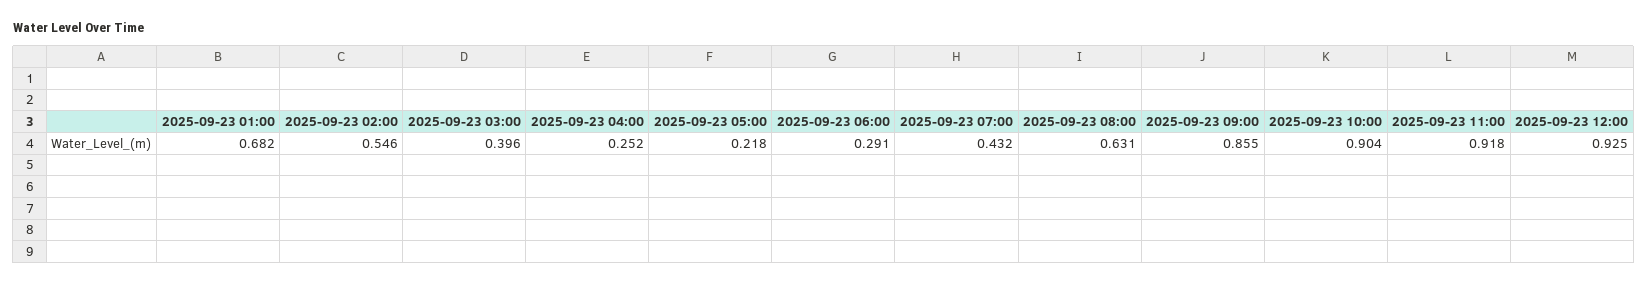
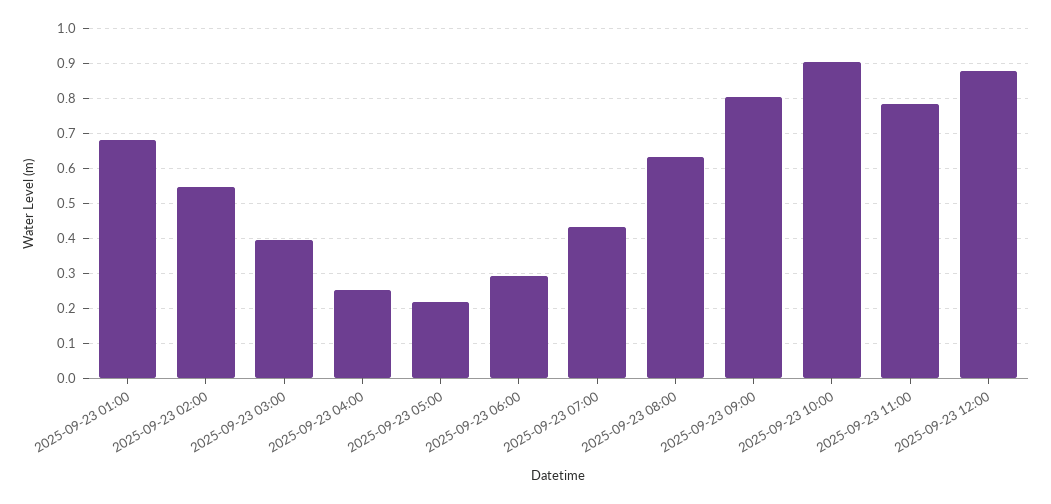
  {
    "2025-09-23 01:00": 0.682,
    "2025-09-23 02:00": 0.546,
    "2025-09-23 03:00": 0.396,
    "2025-09-23 04:00": 0.252,
    "2025-09-23 05:00": 0.218,
    "2025-09-23 06:00": 0.291,
    "2025-09-23 07:00": 0.432,
    "2025-09-23 08:00": 0.631,
-   "2025-09-23 09:00": 0.855,
+   "2025-09-23 09:00": 0.8,
    "2025-09-23 10:00": 0.904,
-   "2025-09-23 11:00": 0.918,
+   "2025-09-23 11:00": 0.78,
-   "2025-09-23 12:00": 0.925
+   "2025-09-23 12:00": 0.88
  }

